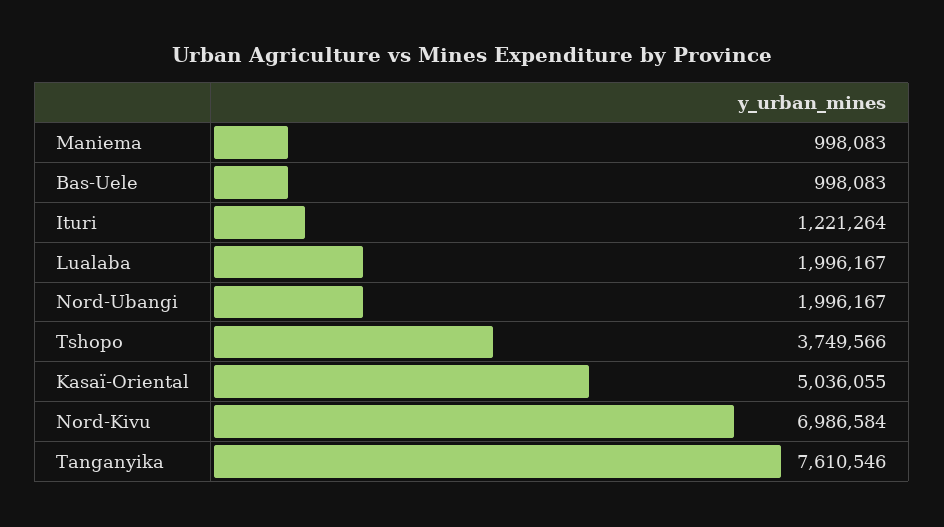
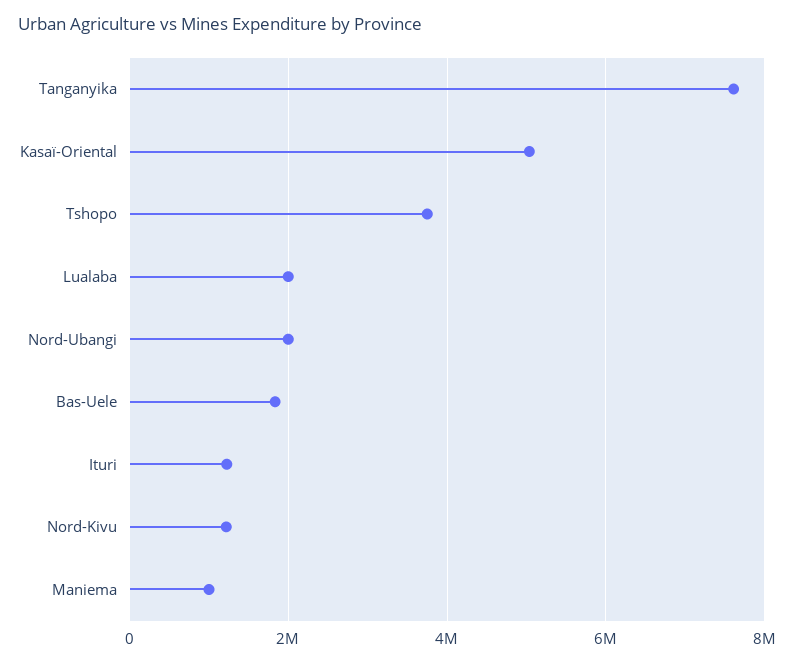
  {
    "Maniema": 998083,
-   "Bas-Uele": 998083,
+   "Bas-Uele": 1800000,
    "Ituri": 1221264,
    "Lualaba": 1996167,
    "Nord-Ubangi": 1996167,
    "Tshopo": 3749566,
    "Kasaï-Oriental": 5036055,
-   "Nord-Kivu": 6986584,
+   "Nord-Kivu": 1200000,
    "Tanganyika": 7610546
  }

